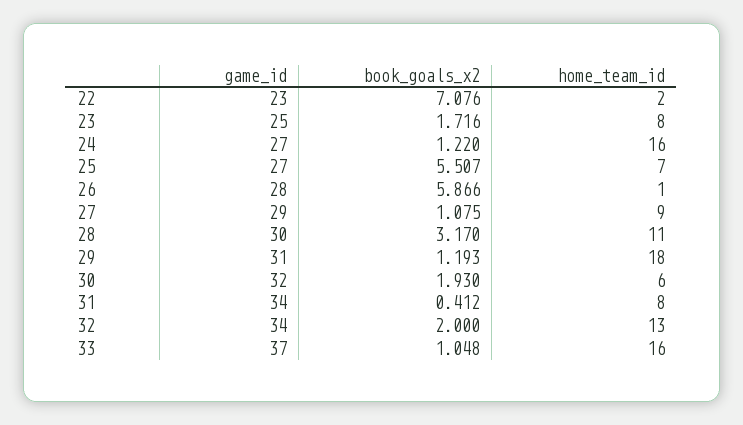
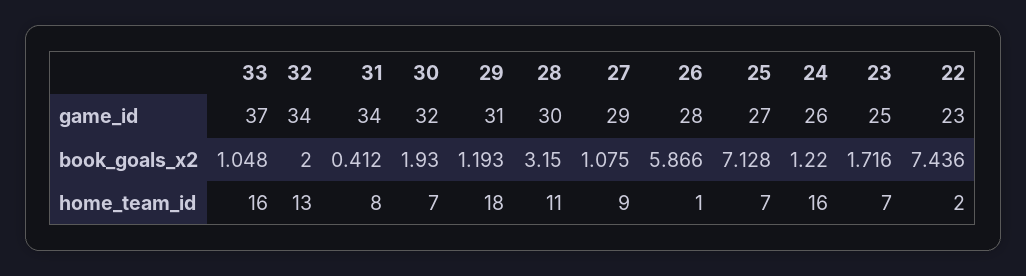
  {
    "game_id": {
      "22": 23,
      "23": 25,
-     "24": 27,
+     "24": 26,
      "25": 27,
      "26": 28,
      "27": 29,
      "28": 30,
      "29": 31,
      "30": 32,
      "31": 34,
      "32": 34,
      "33": 37
    },
    "book_goals_x2": {
-     "22": 7.076,
+     "22": 7.436,
      "23": 1.716,
      "24": 1.22,
-     "25": 5.507,
+     "25": 7.128,
      "26": 5.866,
      "27": 1.075,
-     "28": 3.17,
+     "28": 3.15,
      "29": 1.193,
      "30": 1.93,
      "31": 0.412,
      "32": 2,
      "33": 1.048
    },
    "home_team_id": {
      "22": 2,
-     "23": 8,
+     "23": 7,
      "24": 16,
      "25": 7,
      "26": 1,
      "27": 9,
      "28": 11,
      "29": 18,
-     "30": 6,
+     "30": 7,
      "31": 8,
      "32": 13,
      "33": 16
    }
  }

